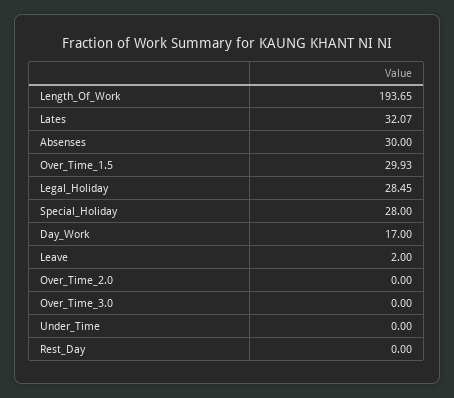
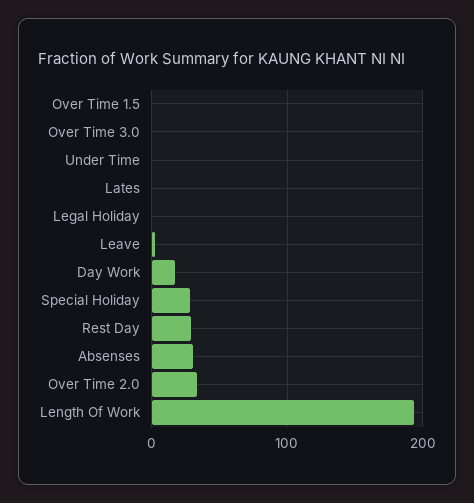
  {
    "Length_Of_Work": 193.65,
-   "Lates": 32.07,
+   "Lates": 0,
    "Absenses": 30,
-   "Over_Time_1.5": 29.93,
+   "Over_Time_1.5": 0,
-   "Legal_Holiday": 28.45,
+   "Legal_Holiday": 0,
    "Special_Holiday": 28,
    "Day_Work": 17,
    "Leave": 2,
-   "Over_Time_2.0": 0,
+   "Over_Time_2.0": 30,
    "Over_Time_3.0": 0,
    "Under_Time": 0,
-   "Rest_Day": 0
+   "Rest_Day": 30
  }

